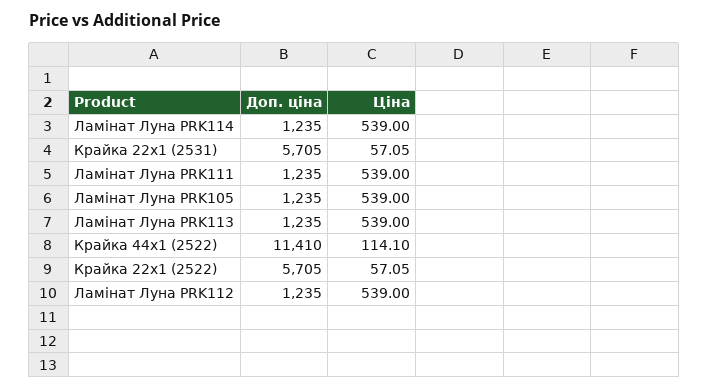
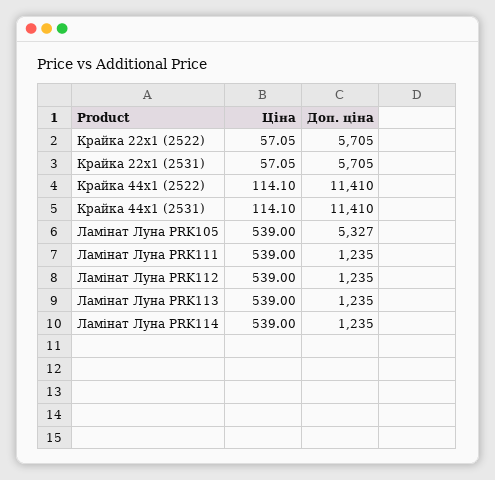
  {
    "Доп. ціна": {
      "Ламінат Луна PRK114": 1235,
      "Крайка 22x1 (2531)": 5705,
      "Ламінат Луна PRK111": 1235,
-     "Ламінат Луна PRK105": 1235,
+     "Ламінат Луна PRK105": 5327,
      "Ламінат Луна PRK113": 1235,
      "Крайка 44x1 (2522)": 11410,
      "Крайка 22x1 (2522)": 5705,
-     "Ламінат Луна PRK112": 1235
+     "Ламінат Луна PRK112": 1235,
+     "Крайка 44x1 (2531)": 11410
    },
    "Ціна": {
      "Ламінат Луна PRK114": 539,
      "Крайка 22x1 (2531)": 57.05,
      "Ламінат Луна PRK111": 539,
      "Ламінат Луна PRK105": 539,
      "Ламінат Луна PRK113": 539,
      "Крайка 44x1 (2522)": 114.1,
      "Крайка 22x1 (2522)": 57.05,
-     "Ламінат Луна PRK112": 539
+     "Ламінат Луна PRK112": 539,
+     "Крайка 44x1 (2531)": 114.1
    }
  }

